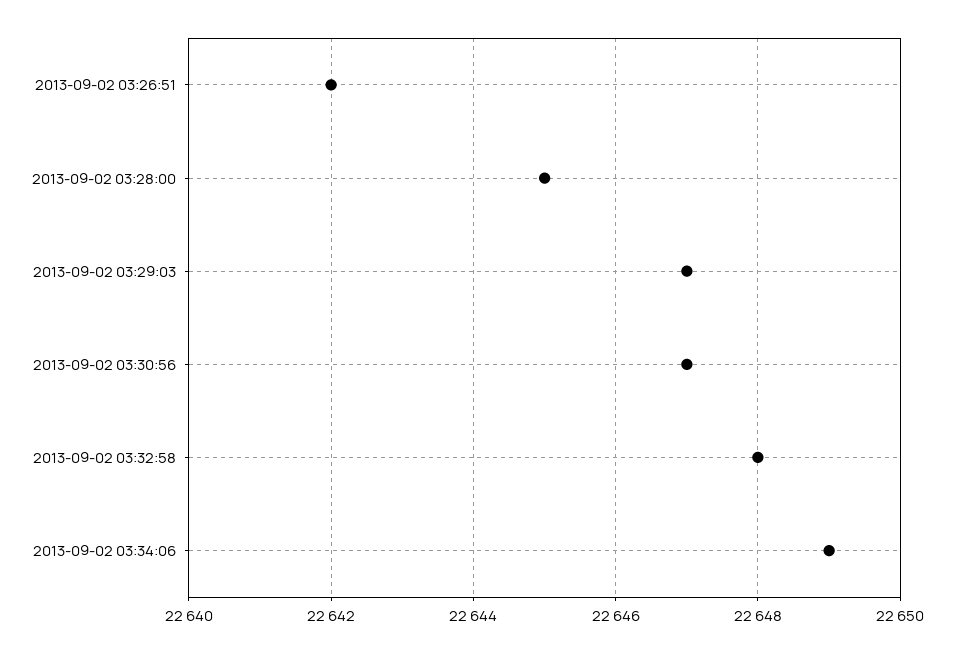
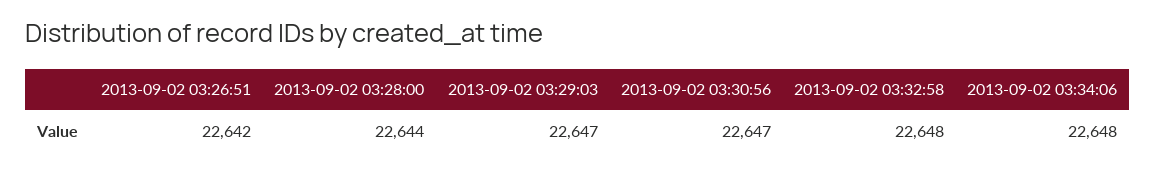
  {
    "2013-09-02 03:26:51": 22642,
-   "2013-09-02 03:28:00": 22645,
+   "2013-09-02 03:28:00": 22644,
    "2013-09-02 03:29:03": 22647,
    "2013-09-02 03:30:56": 22647,
    "2013-09-02 03:32:58": 22648,
-   "2013-09-02 03:34:06": 22649
+   "2013-09-02 03:34:06": 22648
  }

